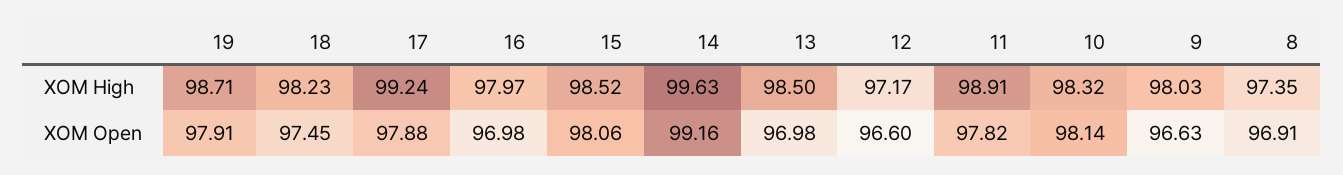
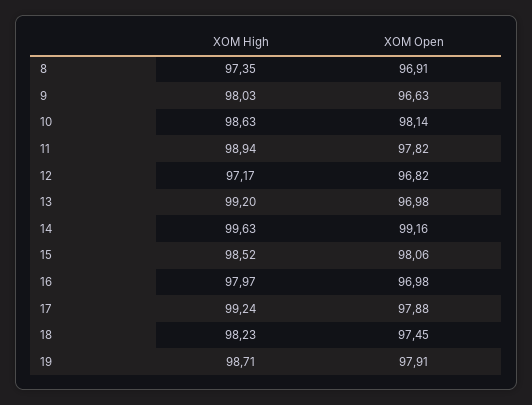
  {
    "19": {
      "XOM High": 98.71,
      "XOM Open": 97.91
    },
    "18": {
      "XOM High": 98.23,
      "XOM Open": 97.45
    },
    "17": {
      "XOM High": 99.24,
      "XOM Open": 97.88
    },
    "16": {
      "XOM High": 97.97,
      "XOM Open": 96.98
    },
    "15": {
      "XOM High": 98.52,
      "XOM Open": 98.06
    },
    "14": {
      "XOM High": 99.63,
      "XOM Open": 99.16
    },
    "13": {
-     "XOM High": 98.5,
+     "XOM High": 99.2,
      "XOM Open": 96.98
    },
    "12": {
      "XOM High": 97.17,
-     "XOM Open": 96.6
+     "XOM Open": 96.82
    },
    "11": {
-     "XOM High": 98.91,
+     "XOM High": 98.94,
      "XOM Open": 97.82
    },
    "10": {
-     "XOM High": 98.32,
+     "XOM High": 98.63,
      "XOM Open": 98.14
    },
    "9": {
      "XOM High": 98.03,
      "XOM Open": 96.63
    },
    "8": {
      "XOM High": 97.35,
      "XOM Open": 96.91
    }
  }

